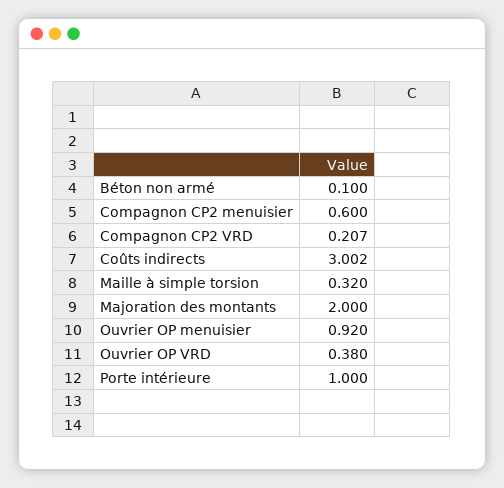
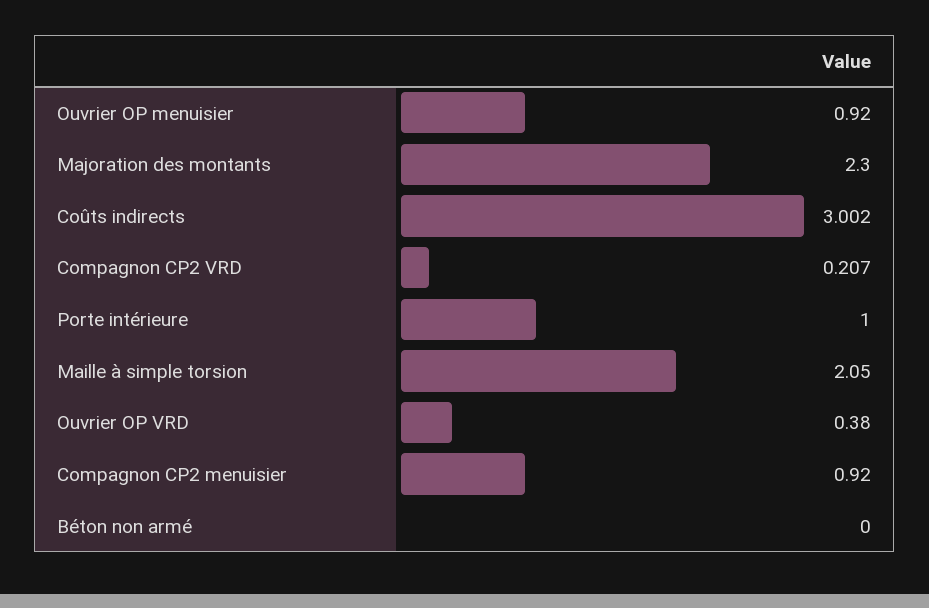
  {
-   "Béton non armé": 0.1,
+   "Béton non armé": 0,
-   "Compagnon CP2 menuisier": 0.6,
+   "Compagnon CP2 menuisier": 0.92,
    "Compagnon CP2 VRD": 0.207,
    "Coûts indirects": 3.002,
-   "Maille à simple torsion": 0.32,
+   "Maille à simple torsion": 2.05,
-   "Majoration des montants": 2,
+   "Majoration des montants": 2.3,
    "Ouvrier OP menuisier": 0.92,
    "Ouvrier OP VRD": 0.38,
    "Porte intérieure": 1
  }

